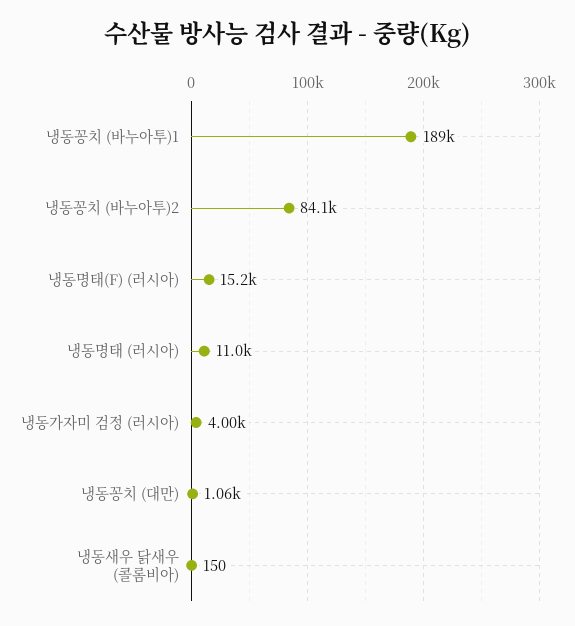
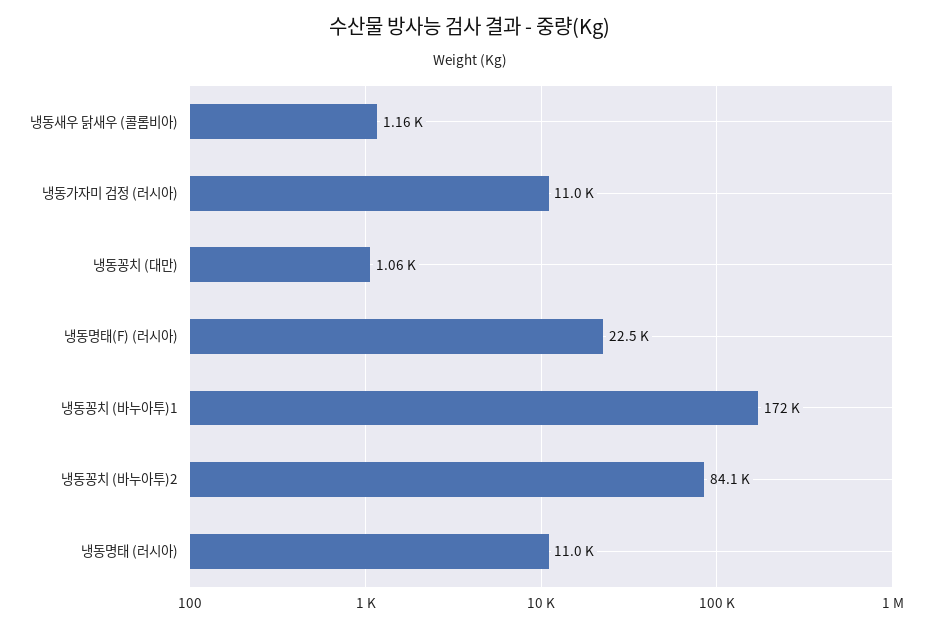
  {
-   "냉동꽁치 (바누아투)1": 189000,
+   "냉동꽁치 (바누아투)1": 172000,
    "냉동꽁치 (바누아투)2": 84100,
-   "냉동명태(F) (러시아)": 15200,
+   "냉동명태(F) (러시아)": 22500,
    "냉동명태 (러시아)": 11000,
-   "냉동가자미 검정 (러시아)": 4000,
+   "냉동가자미 검정 (러시아)": 11000,
    "냉동꽁치 (대만)": 1060,
-   "냉동새우 닭새우 (콜롬비아)": 150
+   "냉동새우 닭새우 (콜롬비아)": 1160
  }

